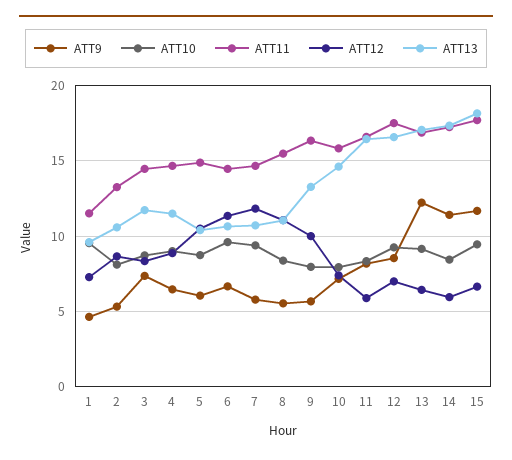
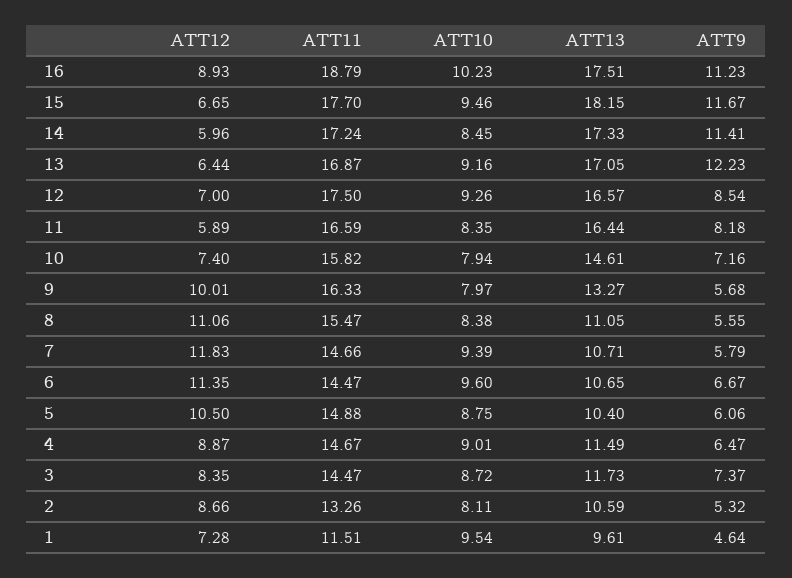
  {
    "ATT9": {
      "1": 4.64,
      "2": 5.32,
      "3": 7.37,
      "4": 6.47,
      "5": 6.06,
      "6": 6.67,
      "7": 5.79,
      "8": 5.55,
      "9": 5.68,
      "10": 7.16,
      "11": 8.18,
      "12": 8.54,
      "13": 12.23,
      "14": 11.41,
-     "15": 11.67
+     "15": 11.67,
+     "16": 11.23
    },
    "ATT10": {
      "1": 9.54,
      "2": 8.11,
      "3": 8.72,
      "4": 9.01,
      "5": 8.75,
      "6": 9.6,
      "7": 9.39,
      "8": 8.38,
      "9": 7.97,
      "10": 7.94,
      "11": 8.35,
      "12": 9.26,
      "13": 9.16,
      "14": 8.45,
-     "15": 9.46
+     "15": 9.46,
+     "16": 10.23
    },
    "ATT11": {
      "1": 11.51,
      "2": 13.26,
      "3": 14.47,
      "4": 14.67,
      "5": 14.88,
      "6": 14.47,
      "7": 14.66,
      "8": 15.47,
      "9": 16.33,
      "10": 15.82,
      "11": 16.59,
      "12": 17.5,
      "13": 16.87,
      "14": 17.24,
-     "15": 17.7
+     "15": 17.7,
+     "16": 18.79
    },
    "ATT12": {
      "1": 7.28,
      "2": 8.66,
      "3": 8.35,
      "4": 8.87,
      "5": 10.5,
      "6": 11.35,
      "7": 11.83,
      "8": 11.06,
      "9": 10.01,
      "10": 7.4,
      "11": 5.89,
      "12": 7,
      "13": 6.44,
      "14": 5.96,
-     "15": 6.65
+     "15": 6.65,
+     "16": 8.93
    },
    "ATT13": {
      "1": 9.61,
      "2": 10.59,
      "3": 11.73,
      "4": 11.49,
      "5": 10.4,
      "6": 10.65,
      "7": 10.71,
      "8": 11.05,
      "9": 13.27,
      "10": 14.61,
      "11": 16.44,
      "12": 16.57,
      "13": 17.05,
      "14": 17.33,
-     "15": 18.15
+     "15": 18.15,
+     "16": 17.51
    }
  }

